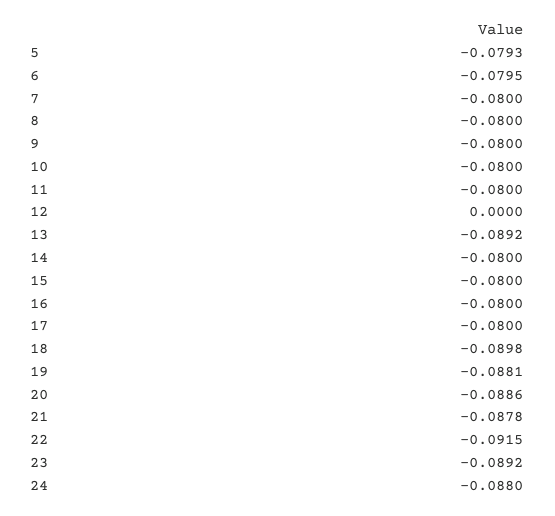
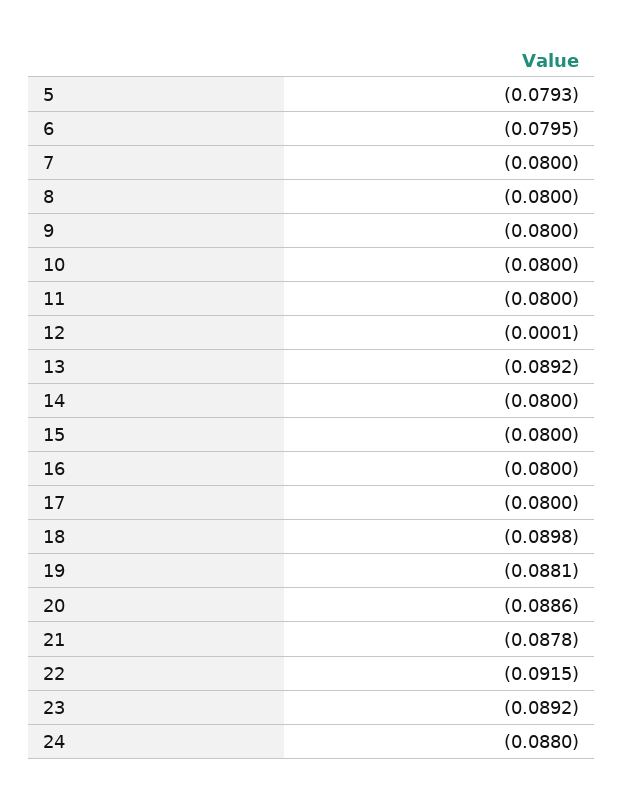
  {
    "5": -0.0793,
    "6": -0.0795,
    "7": -0.08,
    "8": -0.08,
    "9": -0.08,
    "10": -0.08,
    "11": -0.08,
-   "12": 0,
+   "12": -0.0001,
    "13": -0.0892,
    "14": -0.08,
    "15": -0.08,
    "16": -0.08,
    "17": -0.08,
    "18": -0.0898,
    "19": -0.0881,
    "20": -0.0886,
    "21": -0.0878,
    "22": -0.0915,
    "23": -0.0892,
    "24": -0.088
  }

